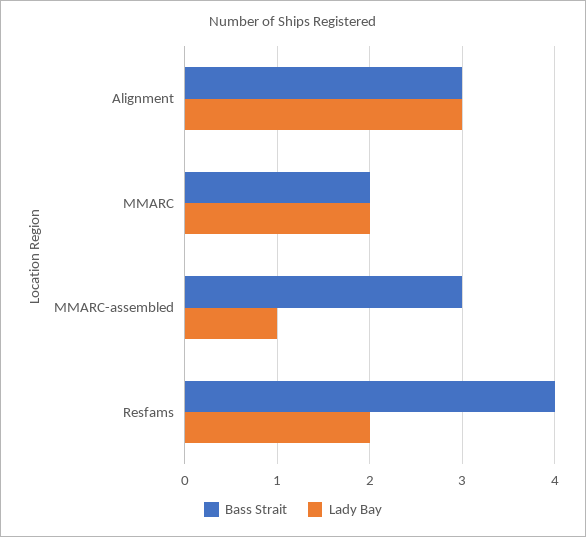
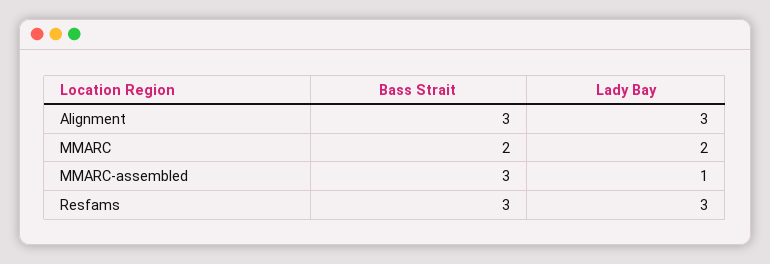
  {
    "Bass Strait": {
      "Alignment": 3,
      "MMARC": 2,
      "MMARC-assembled": 3,
-     "Resfams": 4
+     "Resfams": 3
    },
    "Lady Bay": {
      "Alignment": 3,
      "MMARC": 2,
      "MMARC-assembled": 1,
-     "Resfams": 2
+     "Resfams": 3
    }
  }

